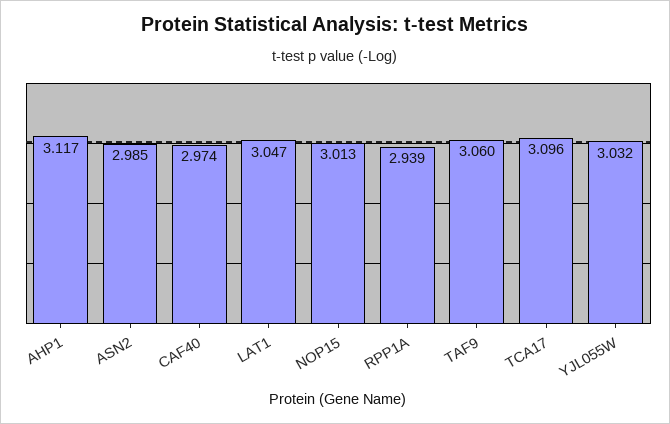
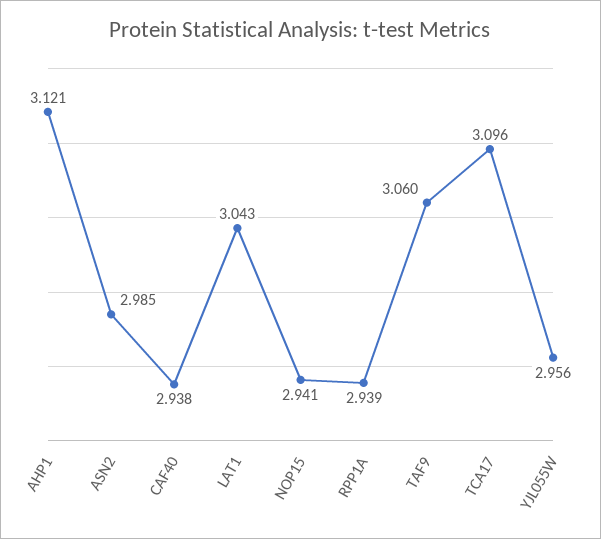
  {
-   "AHP1": 3.117,
+   "AHP1": 3.121,
    "ASN2": 2.985,
-   "CAF40": 2.974,
+   "CAF40": 2.938,
-   "LAT1": 3.047,
+   "LAT1": 3.043,
-   "NOP15": 3.013,
+   "NOP15": 2.941,
    "RPP1A": 2.939,
    "TAF9": 3.06,
    "TCA17": 3.096,
-   "YJL055W": 3.032
+   "YJL055W": 2.956
  }

